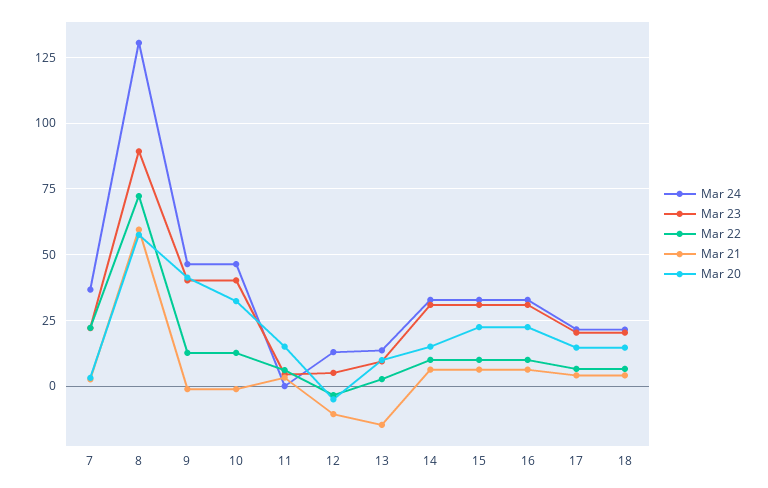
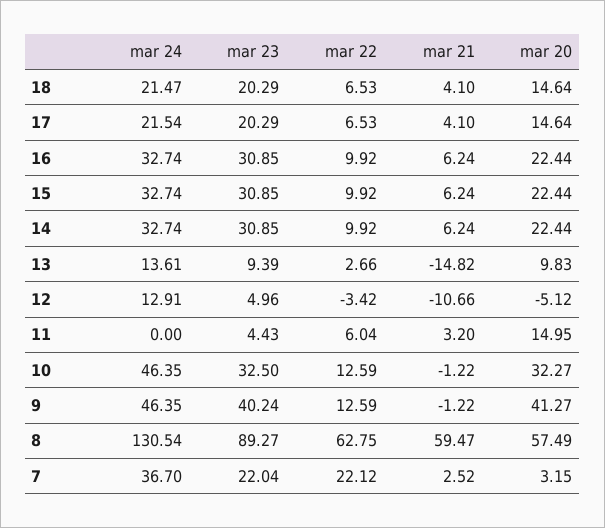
  {
    "Mar 24": {
      "7": 36.7,
      "8": 130.54,
      "9": 46.35,
      "10": 46.35,
      "11": 0,
      "12": 12.91,
      "13": 13.61,
      "14": 32.74,
      "15": 32.74,
      "16": 32.74,
      "17": 21.54,
      "18": 21.47
    },
    "Mar 23": {
      "7": 22.04,
      "8": 89.27,
      "9": 40.24,
-     "10": 40,
+     "10": 32.5,
      "11": 4.43,
      "12": 4.96,
      "13": 9.39,
      "14": 30.85,
      "15": 30.85,
      "16": 30.85,
      "17": 20.29,
      "18": 20.29
    },
    "Mar 22": {
      "7": 22.12,
-     "8": 72.5,
+     "8": 62.75,
      "9": 12.59,
      "10": 12.59,
      "11": 6.04,
      "12": -3.42,
      "13": 2.66,
      "14": 9.92,
      "15": 9.92,
      "16": 9.92,
      "17": 6.53,
      "18": 6.53
    },
    "Mar 21": {
      "7": 2.52,
      "8": 59.47,
      "9": -1.22,
      "10": -1.22,
      "11": 3.2,
      "12": -10.66,
      "13": -14.82,
      "14": 6.24,
      "15": 6.24,
      "16": 6.24,
      "17": 4.1,
      "18": 4.1
    },
    "Mar 20": {
      "7": 3.15,
      "8": 57.49,
      "9": 41.27,
      "10": 32.27,
      "11": 14.95,
      "12": -5.12,
      "13": 9.83,
-     "14": 15,
+     "14": 22.44,
      "15": 22.44,
      "16": 22.44,
      "17": 14.64,
      "18": 14.64
    }
  }

